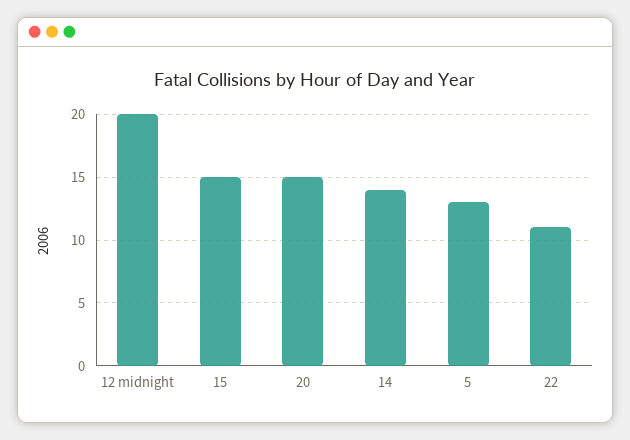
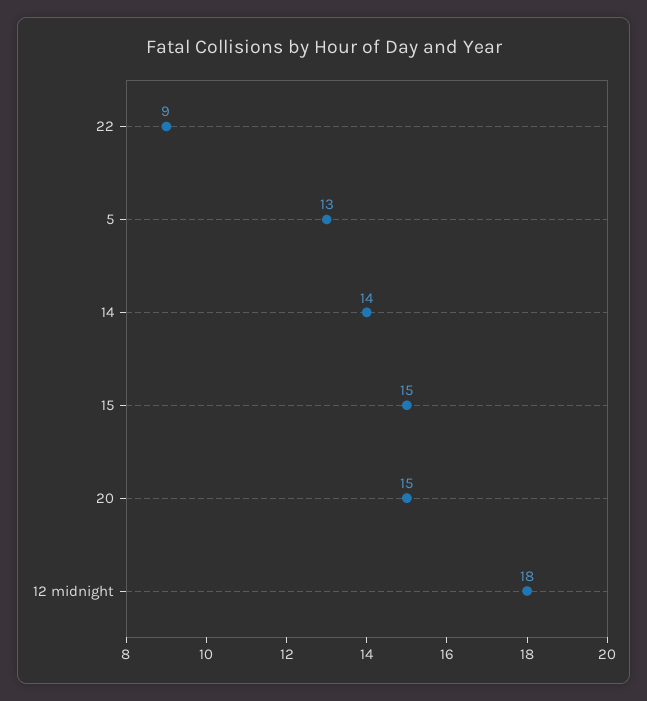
  {
-   "12 midnight": 20,
+   "12 midnight": 18,
    "15": 15,
    "20": 15,
    "14": 14,
    "5": 13,
-   "22": 11
+   "22": 9
  }

